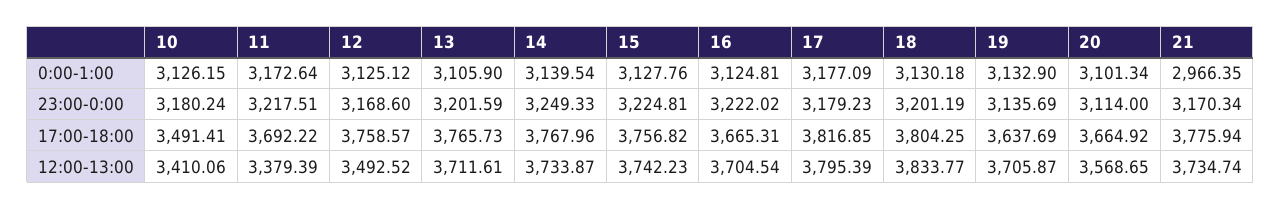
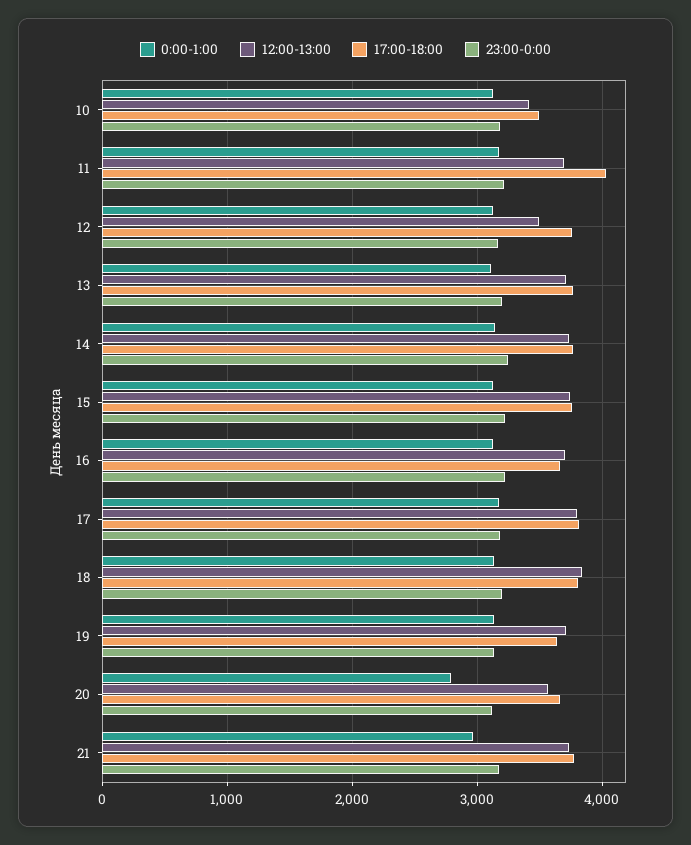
  {
    "0:00-1:00": {
      "10": 3126.15,
      "11": 3172.64,
      "12": 3125.12,
      "13": 3105.9,
      "14": 3139.54,
      "15": 3127.76,
      "16": 3124.81,
      "17": 3177.09,
      "18": 3130.18,
      "19": 3132.9,
-     "20": 3101.34,
+     "20": 2800,
      "21": 2966.35
    },
    "23:00-0:00": {
      "10": 3180.24,
      "11": 3217.51,
      "12": 3168.6,
      "13": 3201.59,
      "14": 3249.33,
      "15": 3224.81,
      "16": 3222.02,
      "17": 3179.23,
      "18": 3201.19,
      "19": 3135.69,
      "20": 3114,
      "21": 3170.34
    },
    "17:00-18:00": {
      "10": 3491.41,
-     "11": 3692.22,
+     "11": 4000,
      "12": 3758.57,
      "13": 3765.73,
      "14": 3767.96,
      "15": 3756.82,
      "16": 3665.31,
      "17": 3816.85,
      "18": 3804.25,
      "19": 3637.69,
      "20": 3664.92,
      "21": 3775.94
    },
    "12:00-13:00": {
      "10": 3410.06,
-     "11": 3379.39,
+     "11": 3700,
      "12": 3492.52,
      "13": 3711.61,
      "14": 3733.87,
      "15": 3742.23,
      "16": 3704.54,
      "17": 3795.39,
      "18": 3833.77,
      "19": 3705.87,
      "20": 3568.65,
      "21": 3734.74
    }
  }

